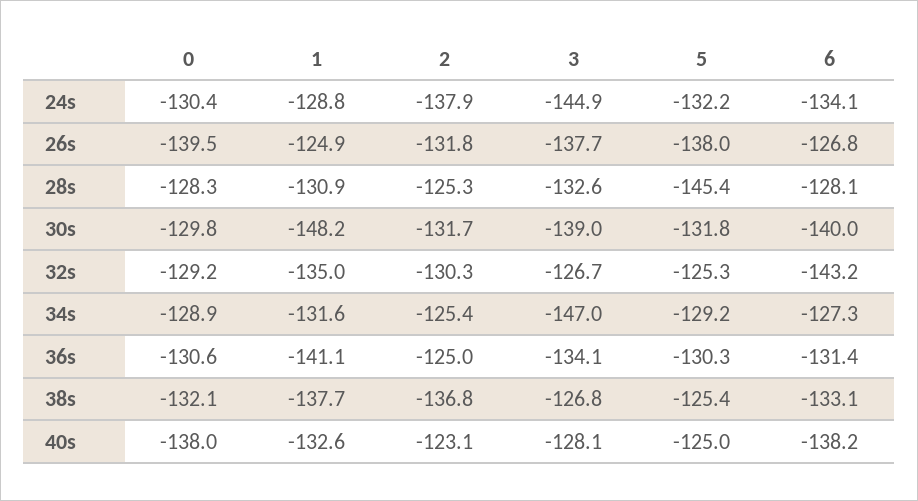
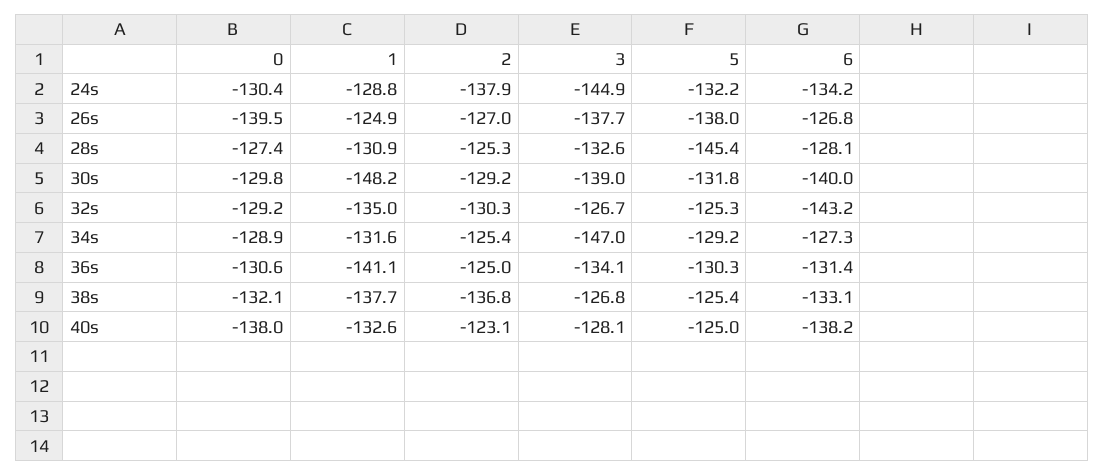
  {
    "0": {
      "24s": -130.4,
      "26s": -139.5,
-     "28s": -128.3,
+     "28s": -127.4,
      "30s": -129.8,
      "32s": -129.2,
      "34s": -128.9,
      "36s": -130.6,
      "38s": -132.1,
      "40s": -138
    },
    "1": {
      "24s": -128.8,
      "26s": -124.9,
      "28s": -130.9,
      "30s": -148.2,
      "32s": -135,
      "34s": -131.6,
      "36s": -141.1,
      "38s": -137.7,
      "40s": -132.6
    },
    "2": {
      "24s": -137.9,
-     "26s": -131.8,
+     "26s": -127,
      "28s": -125.3,
-     "30s": -131.7,
+     "30s": -129.2,
      "32s": -130.3,
      "34s": -125.4,
      "36s": -125,
      "38s": -136.8,
      "40s": -123.1
    },
    "3": {
      "24s": -144.9,
      "26s": -137.7,
      "28s": -132.6,
      "30s": -139,
      "32s": -126.7,
      "34s": -147,
      "36s": -134.1,
      "38s": -126.8,
      "40s": -128.1
    },
    "5": {
      "24s": -132.2,
      "26s": -138,
      "28s": -145.4,
      "30s": -131.8,
      "32s": -125.3,
      "34s": -129.2,
      "36s": -130.3,
      "38s": -125.4,
      "40s": -125
    },
    "6": {
-     "24s": -134.1,
+     "24s": -134.2,
      "26s": -126.8,
      "28s": -128.1,
      "30s": -140,
      "32s": -143.2,
      "34s": -127.3,
      "36s": -131.4,
      "38s": -133.1,
      "40s": -138.2
    }
  }

